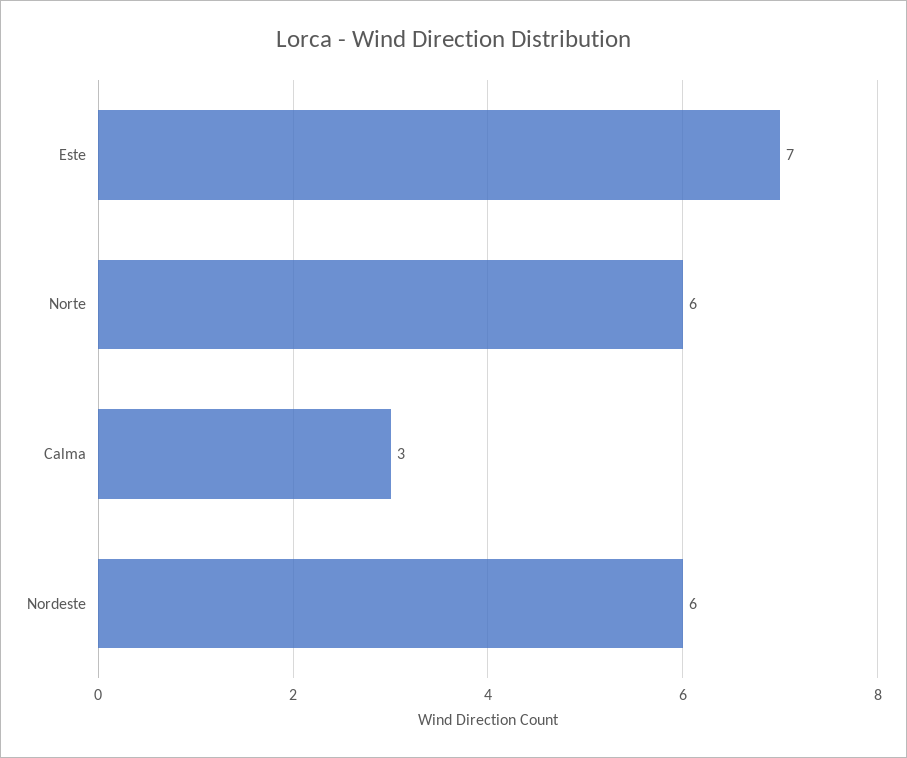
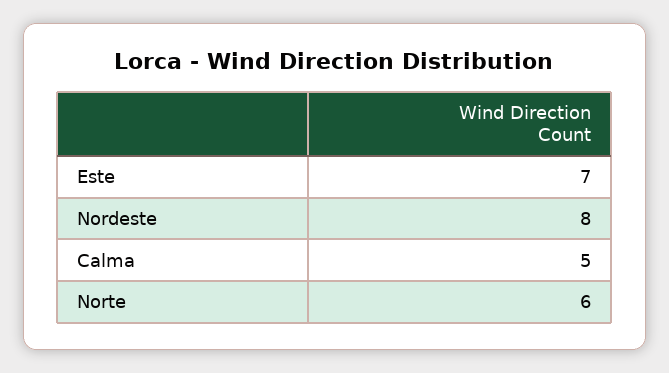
  {
    "Este": 7,
    "Norte": 6,
-   "Calma": 3,
+   "Calma": 5,
-   "Nordeste": 6
+   "Nordeste": 8
  }

